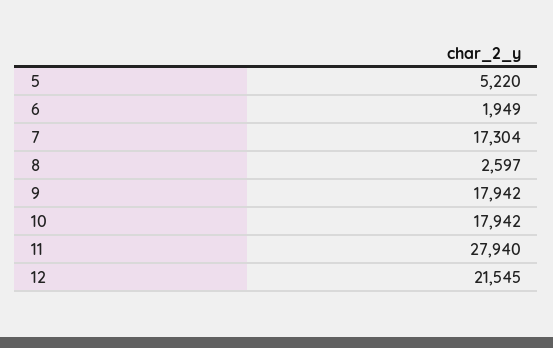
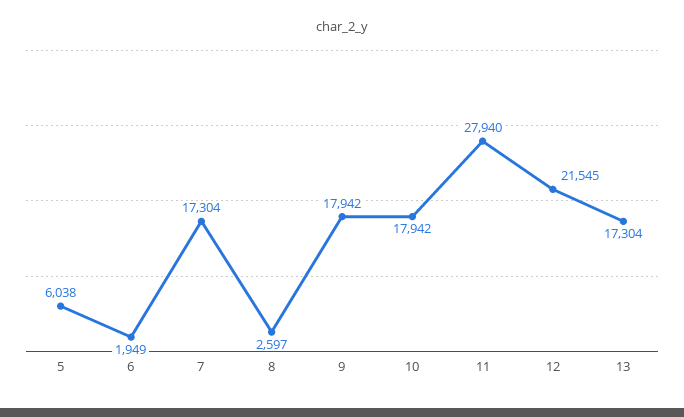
  {
-   "5": 5220,
+   "5": 6038,
    "6": 1949,
    "7": 17304,
    "8": 2597,
    "9": 17942,
    "10": 17942,
    "11": 27940,
-   "12": 21545
+   "12": 21545,
+   "13": 17304
  }

